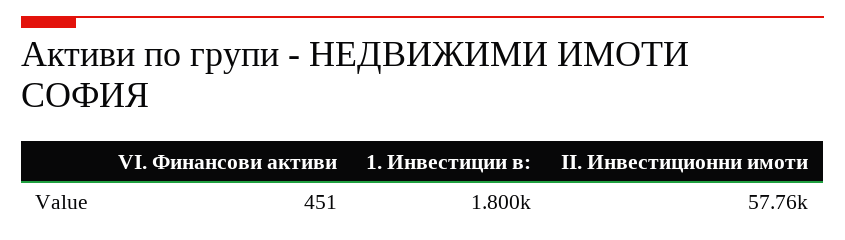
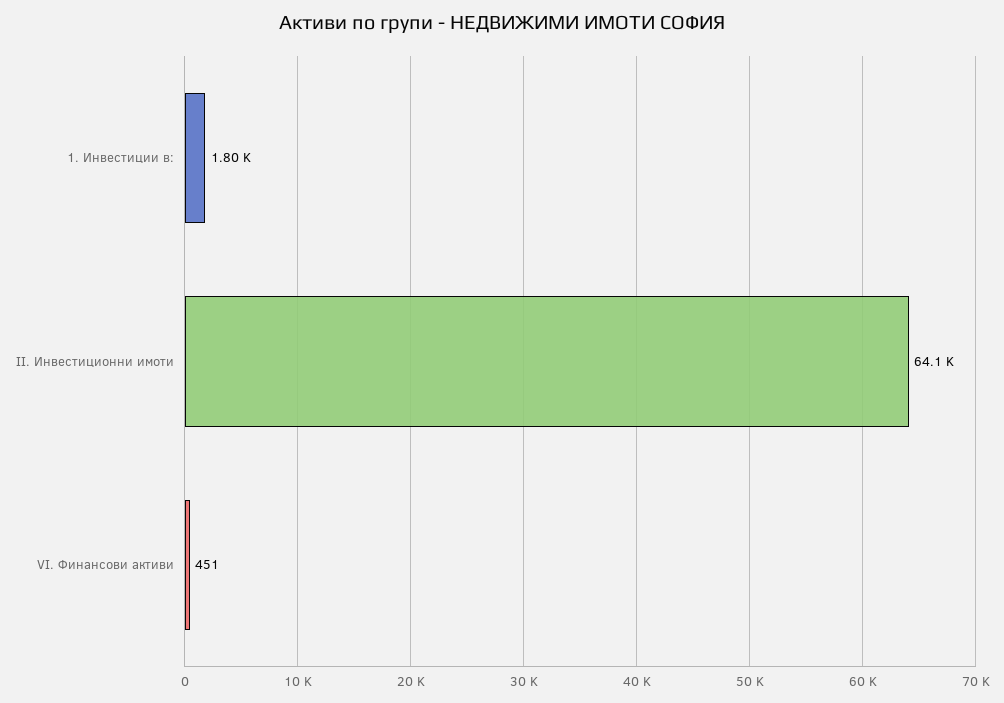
  {
    "VI. Финансови активи": 451,
    "1. Инвестиции в:": 1800,
-   "II. Инвестиционни имоти": 57760
+   "II. Инвестиционни имоти": 64100
  }

